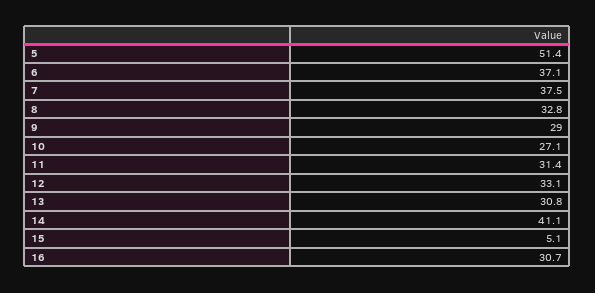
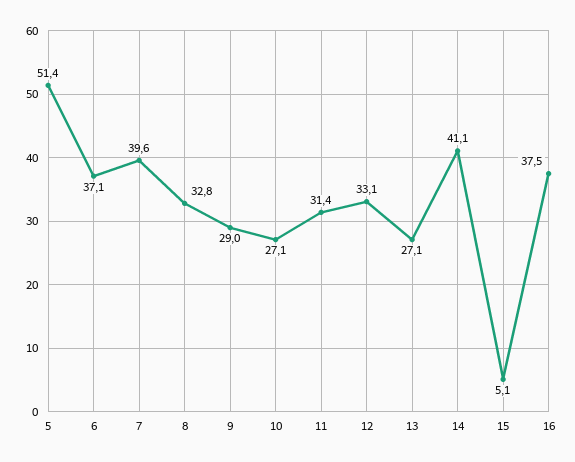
  {
    "5": 51.4,
    "6": 37.1,
-   "7": 37.5,
+   "7": 39.6,
    "8": 32.8,
    "9": 29,
    "10": 27.1,
    "11": 31.4,
    "12": 33.1,
-   "13": 30.8,
+   "13": 27.1,
    "14": 41.1,
    "15": 5.1,
-   "16": 30.7
+   "16": 37.5
  }

